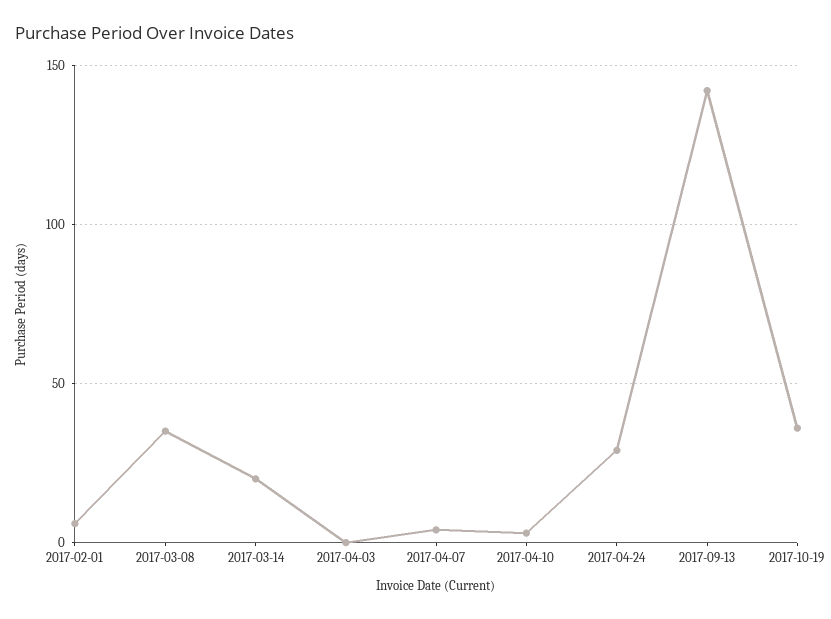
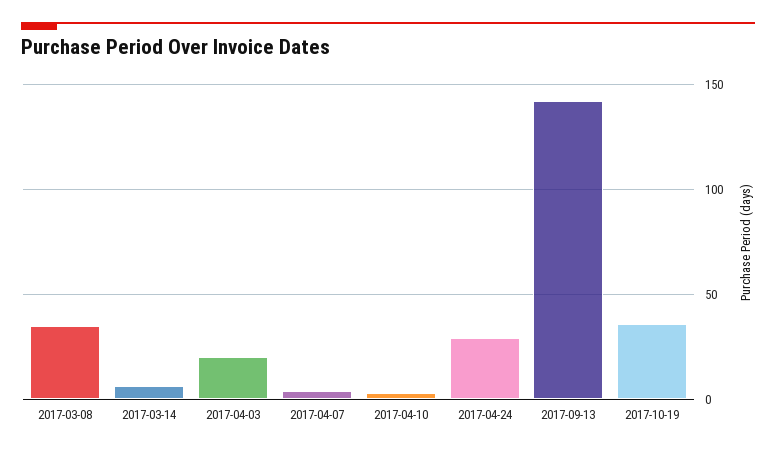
  {
-   "2017-02-01": 5,
    "2017-03-08": 35,
-   "2017-03-14": 20,
+   "2017-03-14": 5,
-   "2017-04-03": 0,
+   "2017-04-03": 20,
    "2017-04-07": 5,
    "2017-04-10": 5,
    "2017-04-24": 30,
    "2017-09-13": 140,
    "2017-10-19": 35
  }

